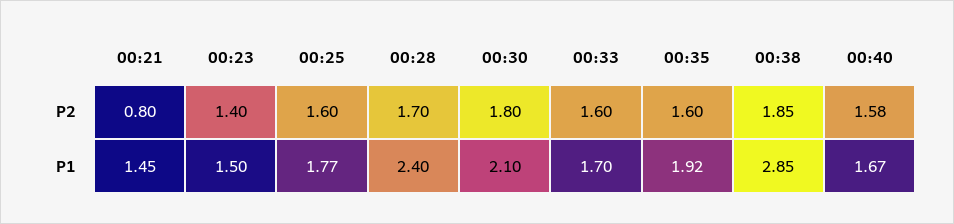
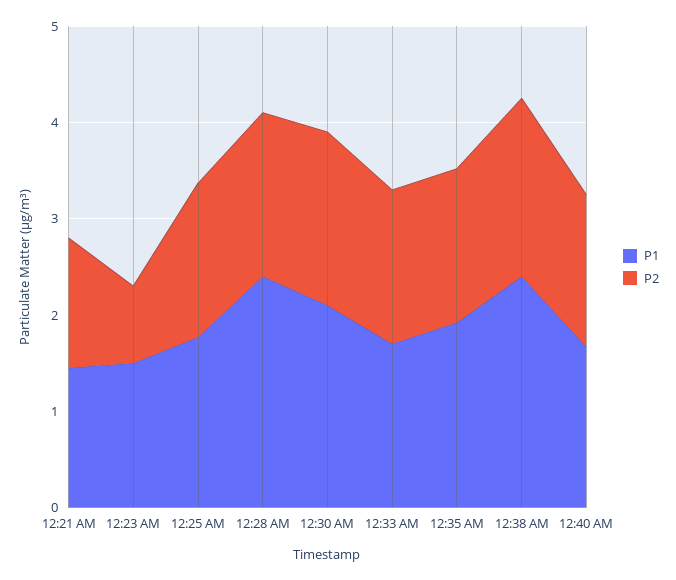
  {
    "P2": {
-     "00:21": 0.8,
+     "00:21": 1.4,
-     "00:23": 1.4,
+     "00:23": 0.8,
      "00:25": 1.6,
      "00:28": 1.7,
      "00:30": 1.8,
      "00:33": 1.6,
      "00:35": 1.6,
      "00:38": 1.85,
      "00:40": 1.58
    },
    "P1": {
      "00:21": 1.45,
      "00:23": 1.5,
      "00:25": 1.77,
      "00:28": 2.4,
      "00:30": 2.1,
      "00:33": 1.7,
      "00:35": 1.92,
-     "00:38": 2.85,
+     "00:38": 2.4,
      "00:40": 1.67
    }
  }

